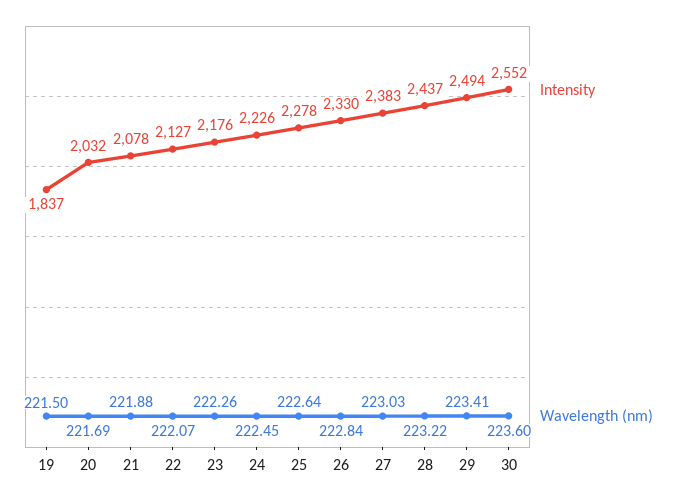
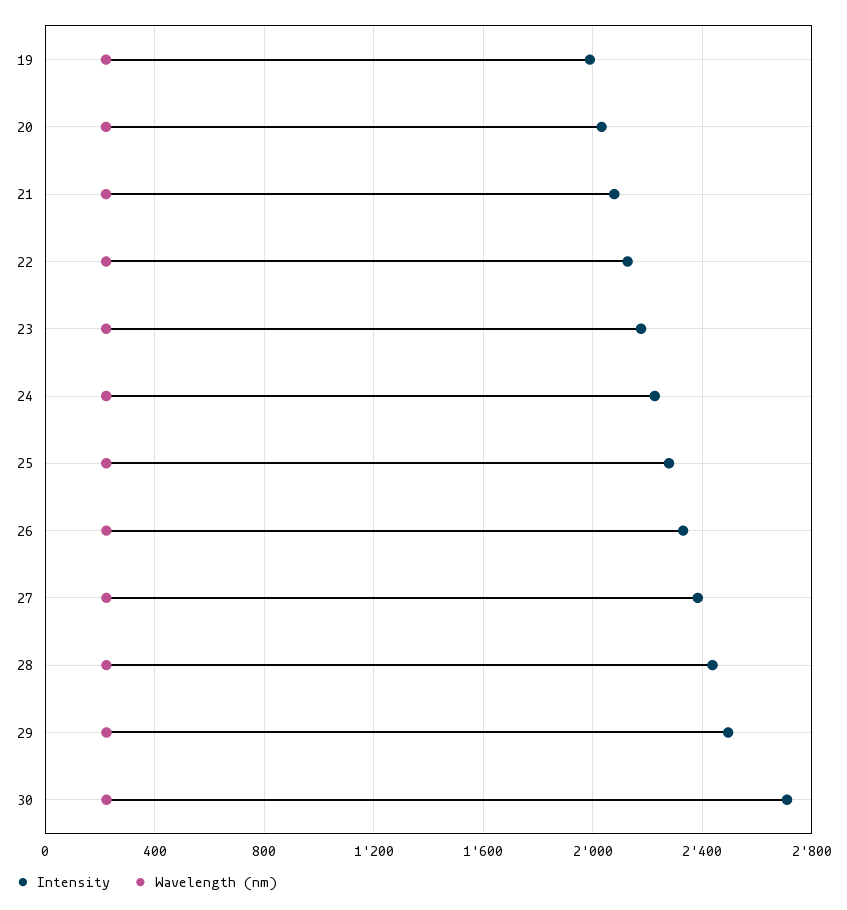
  {
    "Intensity": {
-     "19": 1837,
+     "19": 2000,
      "20": 2032,
      "21": 2078,
      "22": 2127,
      "23": 2176,
      "24": 2226,
      "25": 2278,
      "26": 2330,
      "27": 2383,
      "28": 2437,
      "29": 2494,
-     "30": 2552
+     "30": 2700
    },
    "Wavelength (nm)": {
      "19": 221.5,
      "20": 221.69,
      "21": 221.88,
      "22": 222.07,
      "23": 222.26,
      "24": 222.45,
      "25": 222.64,
      "26": 222.84,
      "27": 223.03,
      "28": 223.22,
      "29": 223.41,
      "30": 223.6
    }
  }

